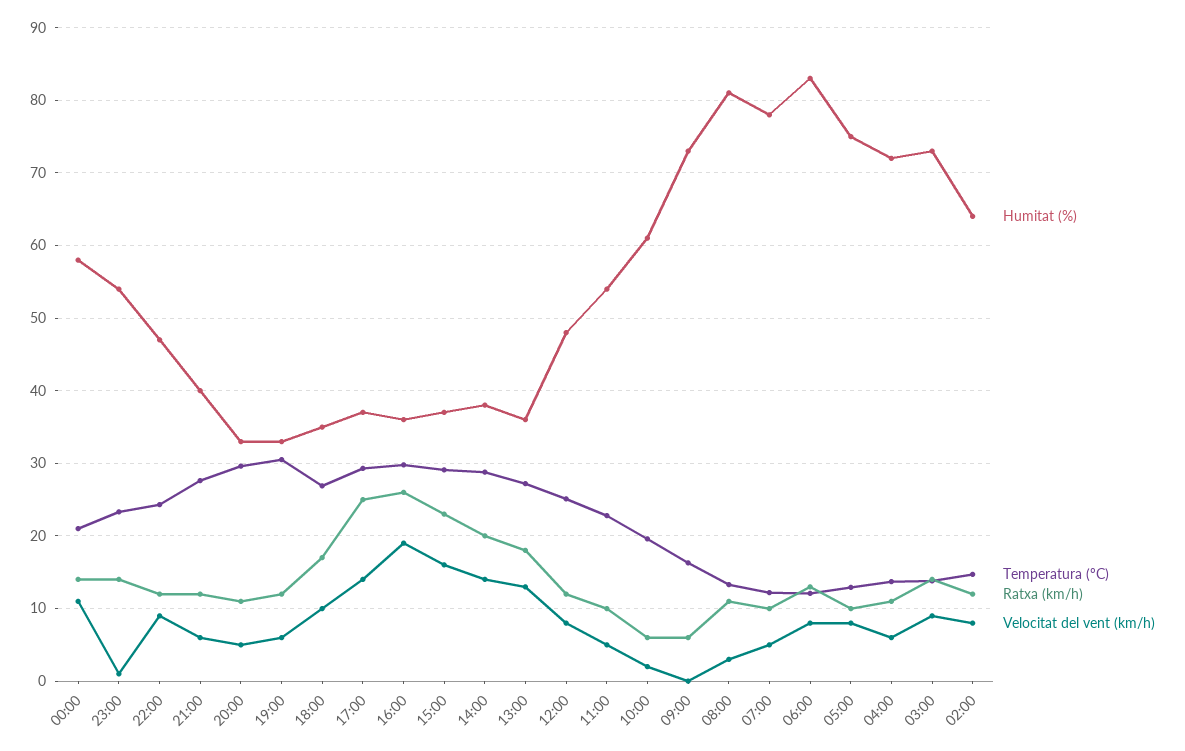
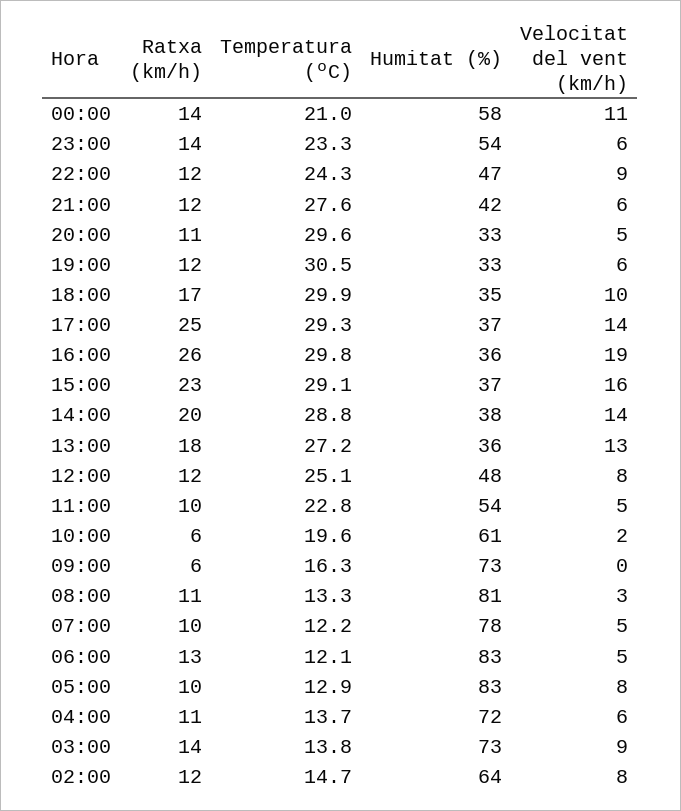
  {
    "Humitat (%)": {
      "00:00": 58,
      "23:00": 54,
      "22:00": 47,
-     "21:00": 40,
+     "21:00": 42,
      "20:00": 33,
      "19:00": 33,
      "18:00": 35,
      "17:00": 37,
      "16:00": 36,
      "15:00": 37,
      "14:00": 38,
      "13:00": 36,
      "12:00": 48,
      "11:00": 54,
      "10:00": 61,
      "09:00": 73,
      "08:00": 81,
      "07:00": 78,
      "06:00": 83,
-     "05:00": 75,
+     "05:00": 83,
      "04:00": 72,
      "03:00": 73,
      "02:00": 64
    },
    "Temperatura (ºC)": {
      "00:00": 21,
      "23:00": 23.3,
      "22:00": 24.3,
      "21:00": 27.6,
      "20:00": 29.6,
      "19:00": 30.5,
-     "18:00": 27,
+     "18:00": 29.9,
      "17:00": 29.3,
      "16:00": 29.8,
      "15:00": 29.1,
      "14:00": 28.8,
      "13:00": 27.2,
      "12:00": 25.1,
      "11:00": 22.8,
      "10:00": 19.6,
      "09:00": 16.3,
      "08:00": 13.3,
      "07:00": 12.2,
      "06:00": 12.1,
      "05:00": 12.9,
      "04:00": 13.7,
      "03:00": 13.8,
      "02:00": 14.7
    },
    "Ratxa (km/h)": {
      "00:00": 14,
      "23:00": 14,
      "22:00": 12,
      "21:00": 12,
      "20:00": 11,
      "19:00": 12,
      "18:00": 17,
      "17:00": 25,
      "16:00": 26,
      "15:00": 23,
      "14:00": 20,
      "13:00": 18,
      "12:00": 12,
      "11:00": 10,
      "10:00": 6,
      "09:00": 6,
      "08:00": 11,
      "07:00": 10,
      "06:00": 13,
      "05:00": 10,
      "04:00": 11,
      "03:00": 14,
      "02:00": 12
    },
    "Velocitat del vent (km/h)": {
      "00:00": 11,
-     "23:00": 1,
+     "23:00": 6,
      "22:00": 9,
      "21:00": 6,
      "20:00": 5,
      "19:00": 6,
      "18:00": 10,
      "17:00": 14,
      "16:00": 19,
      "15:00": 16,
      "14:00": 14,
      "13:00": 13,
      "12:00": 8,
      "11:00": 5,
      "10:00": 2,
      "09:00": 0,
      "08:00": 3,
      "07:00": 5,
-     "06:00": 8,
+     "06:00": 5,
      "05:00": 8,
      "04:00": 6,
      "03:00": 9,
      "02:00": 8
    }
  }

